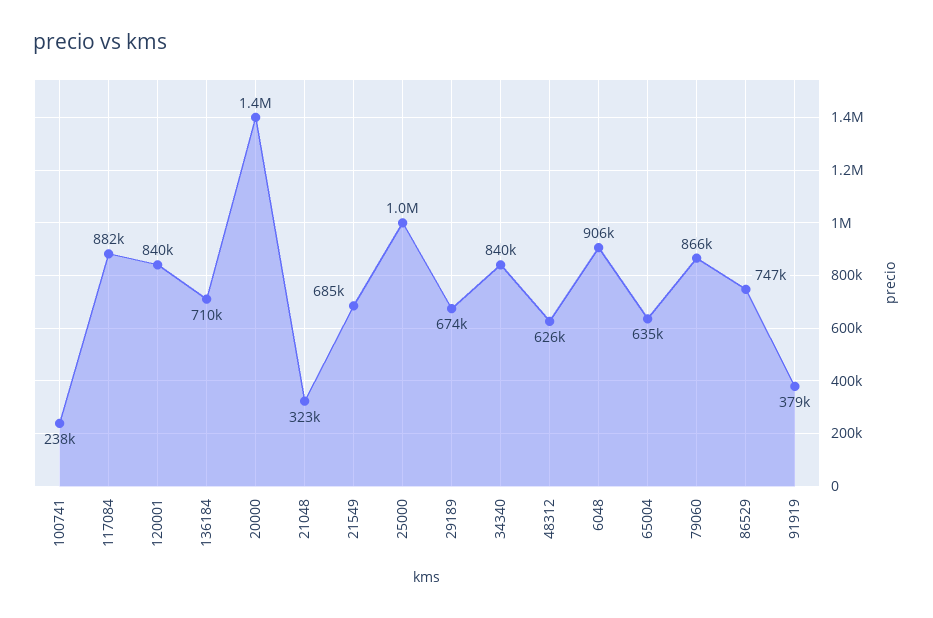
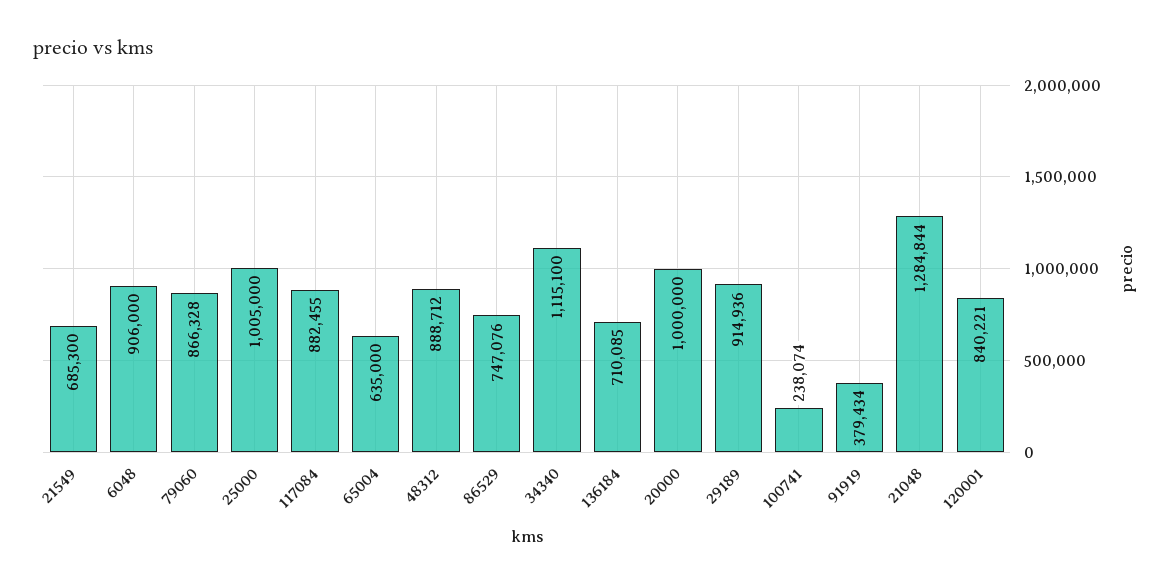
  {
    "100741": 238074,
    "117084": 882455,
    "120001": 840221,
    "136184": 710085,
-   "20000": 1400000,
+   "20000": 1000000,
-   "21048": 323000,
+   "21048": 1284844,
    "21549": 685300,
    "25000": 1005000,
-   "29189": 674000,
+   "29189": 914936,
-   "34340": 840000,
+   "34340": 1115100,
-   "48312": 626000,
+   "48312": 888712,
    "6048": 906000,
    "65004": 635000,
    "79060": 866328,
    "86529": 747076,
    "91919": 379434
  }

